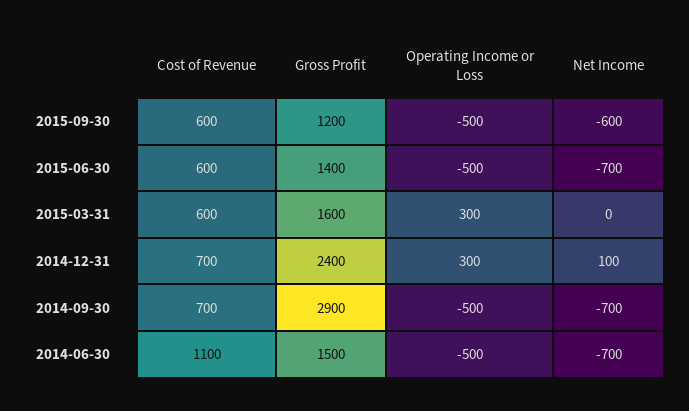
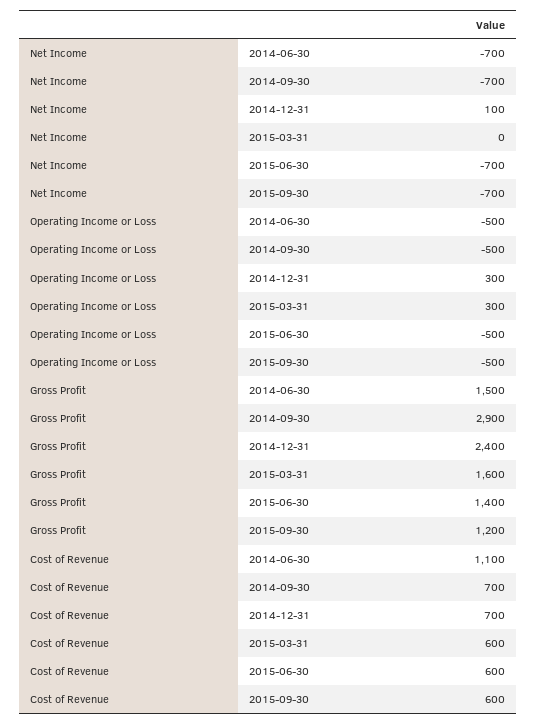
  {
    "Cost of Revenue": {
      "2015-09-30": 600,
      "2015-06-30": 600,
      "2015-03-31": 600,
      "2014-12-31": 700,
      "2014-09-30": 700,
      "2014-06-30": 1100
    },
    "Gross Profit": {
      "2015-09-30": 1200,
      "2015-06-30": 1400,
      "2015-03-31": 1600,
      "2014-12-31": 2400,
      "2014-09-30": 2900,
      "2014-06-30": 1500
    },
    "Operating Income or Loss": {
      "2015-09-30": -500,
      "2015-06-30": -500,
      "2015-03-31": 300,
      "2014-12-31": 300,
      "2014-09-30": -500,
      "2014-06-30": -500
    },
    "Net Income": {
-     "2015-09-30": -600,
+     "2015-09-30": -700,
      "2015-06-30": -700,
      "2015-03-31": 0,
      "2014-12-31": 100,
      "2014-09-30": -700,
      "2014-06-30": -700
    }
  }

